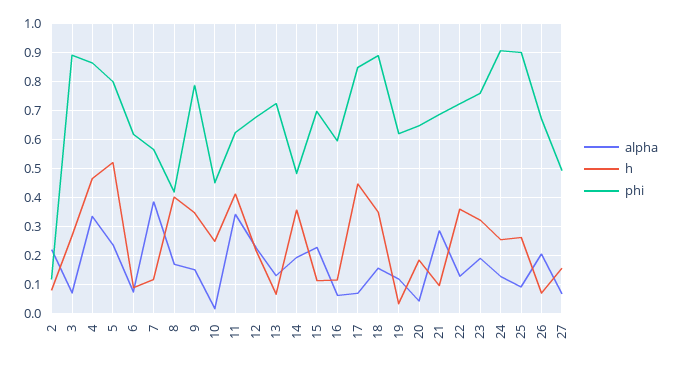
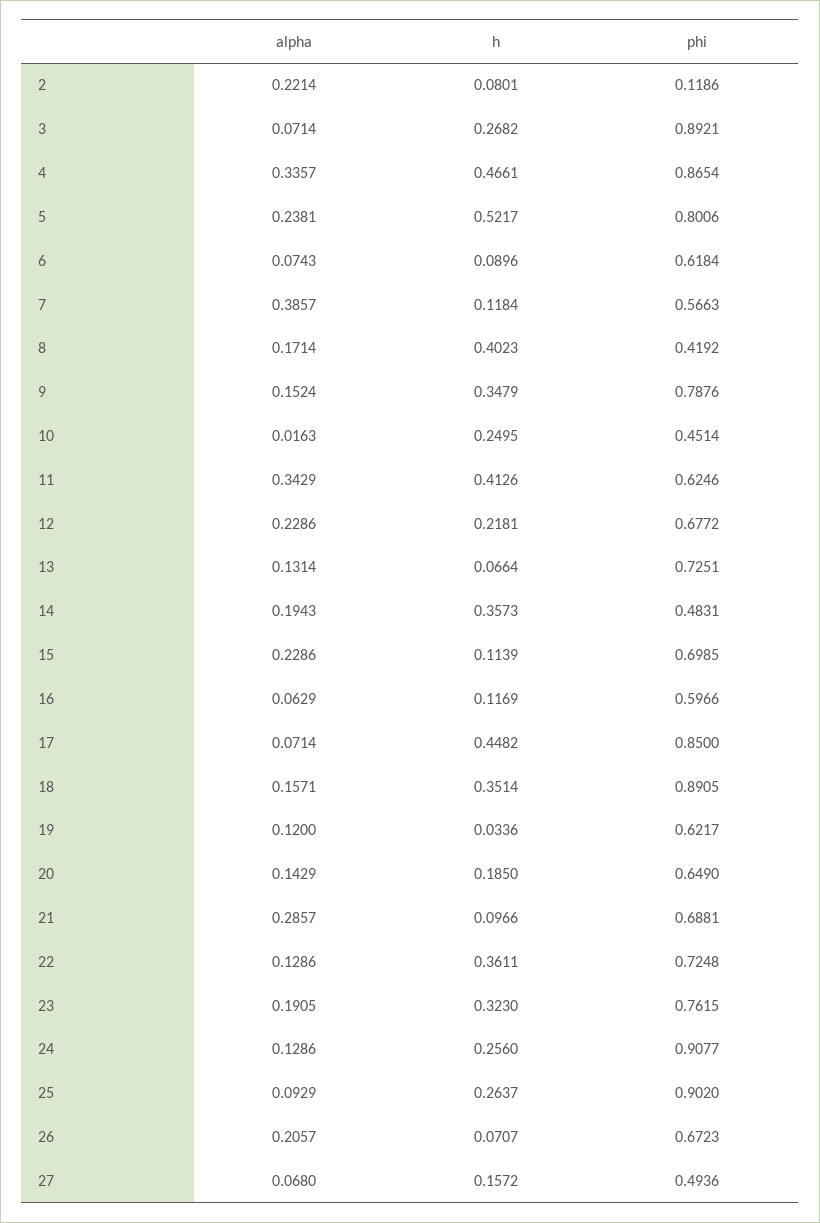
  {
    "alpha": {
      "2": 0.2214,
      "3": 0.0714,
      "4": 0.3357,
      "5": 0.2381,
      "6": 0.0743,
      "7": 0.3857,
      "8": 0.1714,
      "9": 0.1524,
      "10": 0.0163,
      "11": 0.3429,
      "12": 0.2286,
      "13": 0.1314,
      "14": 0.1943,
      "15": 0.2286,
      "16": 0.0629,
      "17": 0.0714,
      "18": 0.1571,
      "19": 0.12,
-     "20": 0.05,
+     "20": 0.1429,
      "21": 0.2857,
      "22": 0.1286,
      "23": 0.1905,
      "24": 0.1286,
      "25": 0.0929,
      "26": 0.2057,
      "27": 0.068
    },
    "h": {
      "2": 0.0801,
      "3": 0.2682,
      "4": 0.4661,
      "5": 0.5217,
      "6": 0.0896,
      "7": 0.1184,
      "8": 0.4023,
      "9": 0.3479,
      "10": 0.2495,
      "11": 0.4126,
      "12": 0.2181,
      "13": 0.0664,
      "14": 0.3573,
      "15": 0.1139,
      "16": 0.1169,
      "17": 0.4482,
      "18": 0.3514,
      "19": 0.0336,
      "20": 0.185,
      "21": 0.0966,
      "22": 0.3611,
      "23": 0.323,
      "24": 0.256,
      "25": 0.2637,
      "26": 0.0707,
      "27": 0.1572
    },
    "phi": {
      "2": 0.1186,
      "3": 0.8921,
      "4": 0.8654,
      "5": 0.8006,
      "6": 0.6184,
      "7": 0.5663,
      "8": 0.4192,
      "9": 0.7876,
      "10": 0.4514,
      "11": 0.6246,
      "12": 0.6772,
      "13": 0.7251,
      "14": 0.4831,
      "15": 0.6985,
      "16": 0.5966,
      "17": 0.85,
      "18": 0.8905,
      "19": 0.6217,
      "20": 0.649,
      "21": 0.6881,
      "22": 0.7248,
      "23": 0.7615,
      "24": 0.9077,
      "25": 0.902,
      "26": 0.6723,
      "27": 0.4936
    }
  }

